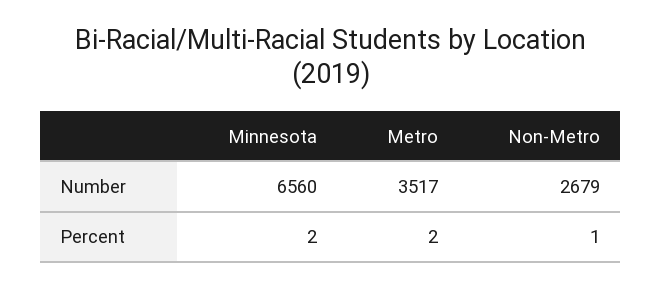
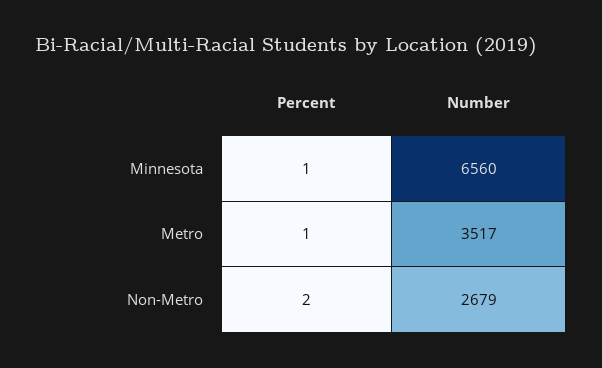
  {
    "Minnesota": {
      "Number": 6560,
-     "Percent": 2
+     "Percent": 1
    },
    "Metro": {
      "Number": 3517,
-     "Percent": 2
+     "Percent": 1
    },
    "Non-Metro": {
      "Number": 2679,
-     "Percent": 1
+     "Percent": 2
    }
  }

